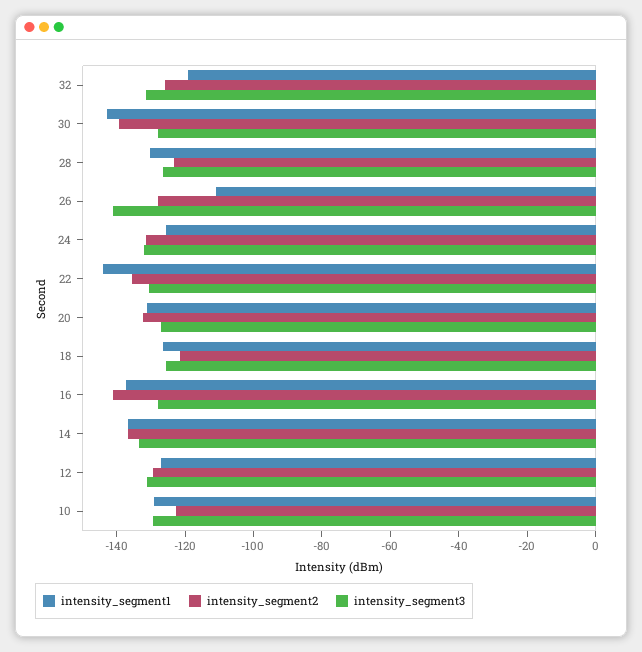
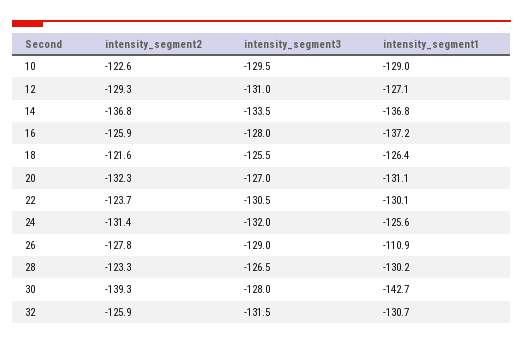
  {
    "intensity_segment1": {
-     "32": -120,
+     "32": -130.7,
      "30": -142.7,
      "28": -130.2,
      "26": -110.9,
      "24": -125.6,
-     "22": -145,
+     "22": -130.1,
      "20": -131.1,
      "18": -126.4,
      "16": -137.2,
      "14": -136.8,
      "12": -127.1,
      "10": -129
    },
    "intensity_segment2": {
      "32": -125.9,
      "30": -139.3,
      "28": -123.3,
      "26": -127.8,
      "24": -131.4,
-     "22": -135,
+     "22": -123.7,
      "20": -132.3,
      "18": -121.6,
-     "16": -140,
+     "16": -125.9,
      "14": -136.8,
      "12": -129.3,
      "10": -122.6
    },
    "intensity_segment3": {
      "32": -131.5,
      "30": -128,
      "28": -126.5,
-     "26": -140,
+     "26": -129,
      "24": -132,
      "22": -130.5,
      "20": -127,
      "18": -125.5,
      "16": -128,
      "14": -133.5,
      "12": -131,
      "10": -129.5
    }
  }

